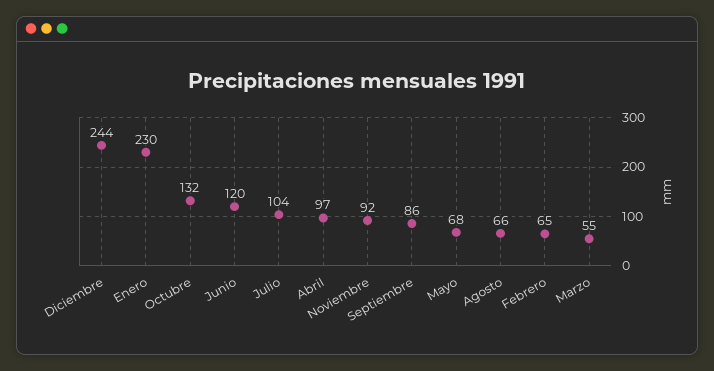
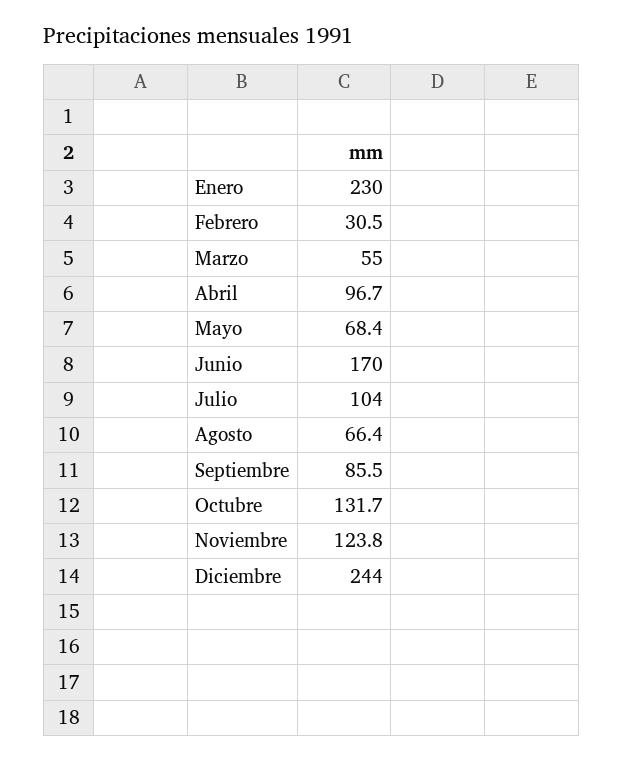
  {
    "Diciembre": 244,
    "Enero": 230,
    "Octubre": 131.7,
-   "Junio": 120,
+   "Junio": 170,
    "Julio": 104,
    "Abril": 96.7,
-   "Noviembre": 92,
+   "Noviembre": 123.8,
    "Septiembre": 85.5,
    "Mayo": 68.4,
    "Agosto": 66.4,
-   "Febrero": 65,
+   "Febrero": 30.5,
    "Marzo": 55
  }

